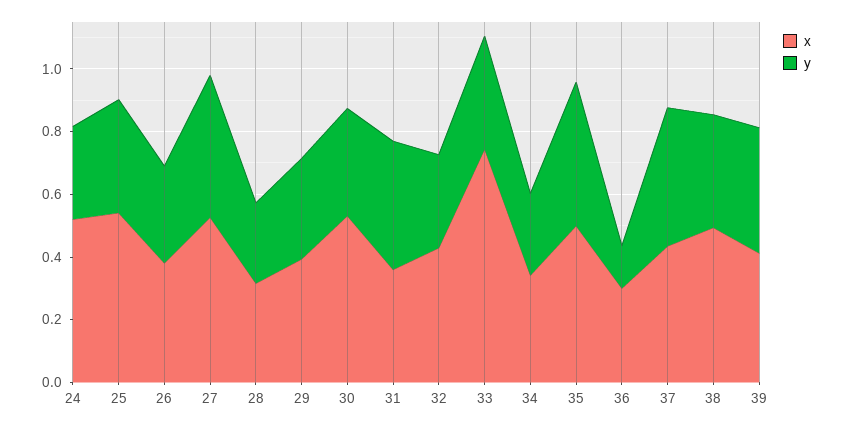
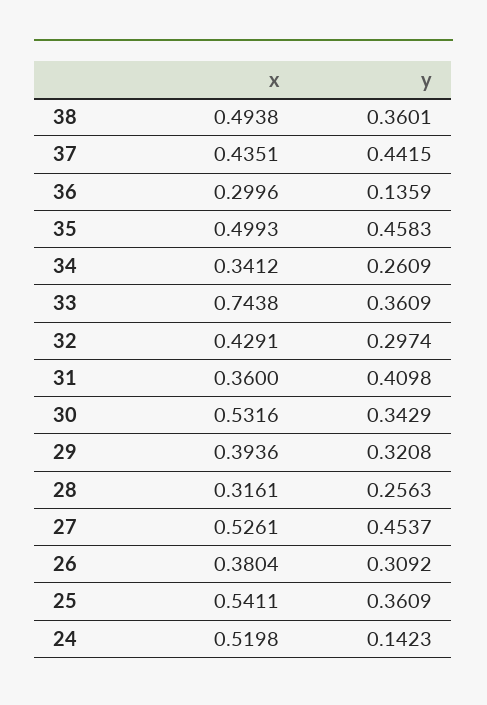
  {
    "x": {
      "24": 0.5198,
      "25": 0.5411,
      "26": 0.3804,
      "27": 0.5261,
      "28": 0.3161,
      "29": 0.3936,
      "30": 0.5316,
      "31": 0.36,
      "32": 0.4291,
      "33": 0.7438,
      "34": 0.3412,
      "35": 0.4993,
      "36": 0.2996,
      "37": 0.4351,
-     "38": 0.4938,
+     "38": 0.4938
-     "39": 0.4
    },
    "y": {
-     "24": 0.3,
+     "24": 0.1423,
      "25": 0.3609,
      "26": 0.3092,
      "27": 0.4537,
      "28": 0.2563,
      "29": 0.3208,
      "30": 0.3429,
      "31": 0.4098,
      "32": 0.2974,
      "33": 0.3609,
      "34": 0.2609,
      "35": 0.4583,
      "36": 0.1359,
      "37": 0.4415,
-     "38": 0.3601,
+     "38": 0.3601
-     "39": 0.4
    }
  }

